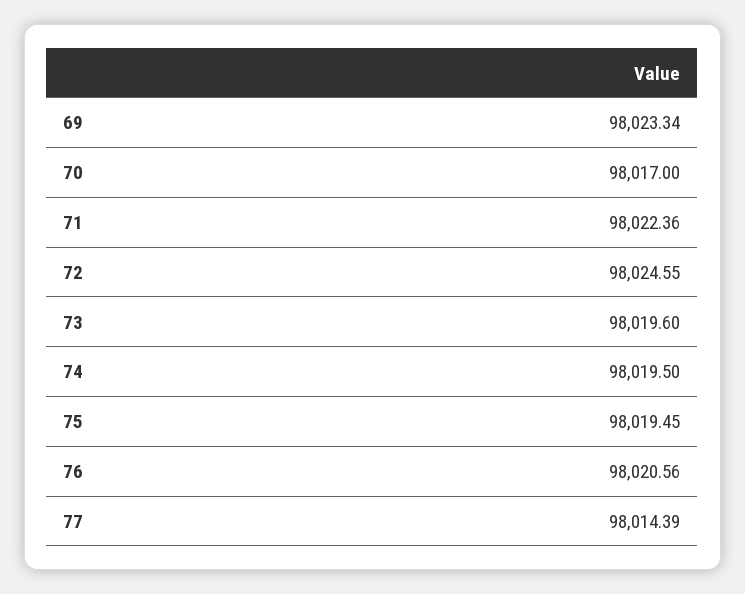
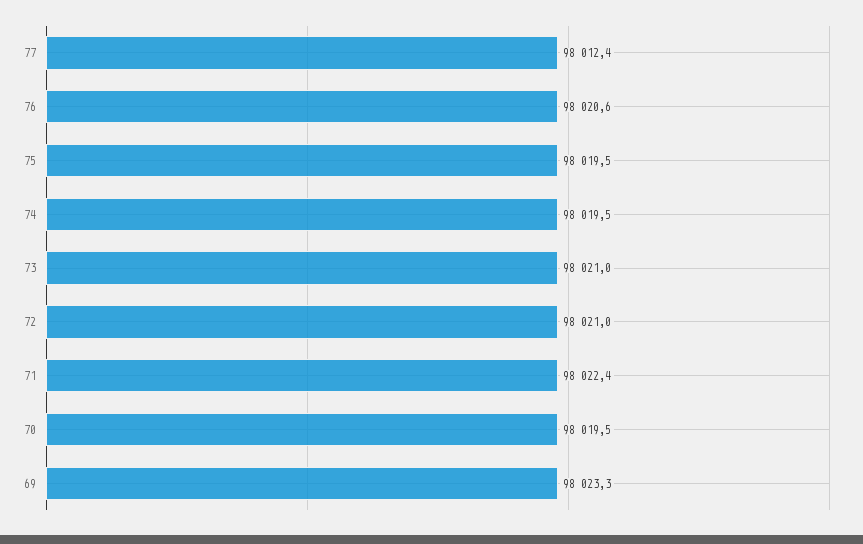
  {
    "69": 98023.34,
-   "70": 98017,
+   "70": 98019.5,
    "71": 98022.36,
-   "72": 98024.55,
+   "72": 98021,
-   "73": 98019.6,
+   "73": 98021,
    "74": 98019.5,
    "75": 98019.45,
    "76": 98020.56,
-   "77": 98014.39
+   "77": 98012.4
  }

